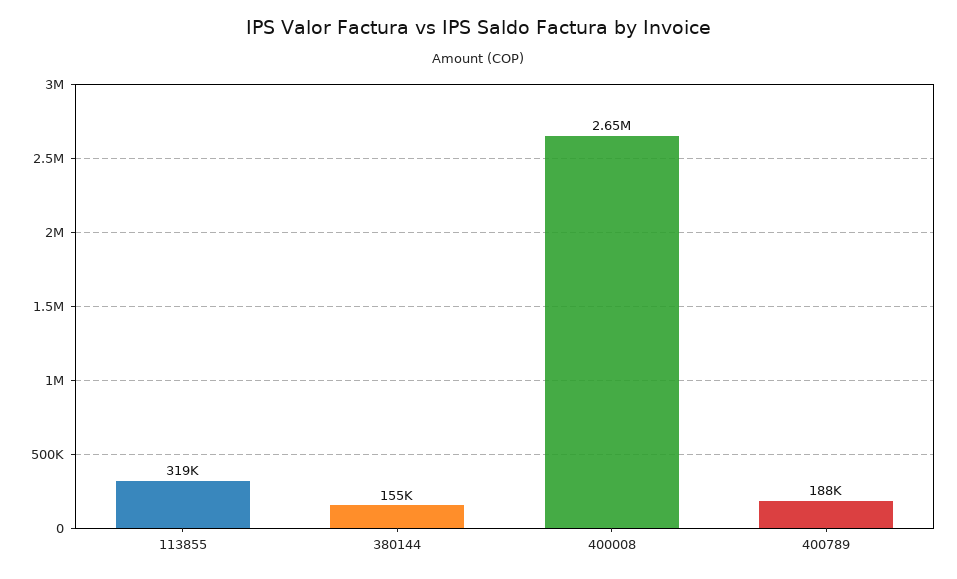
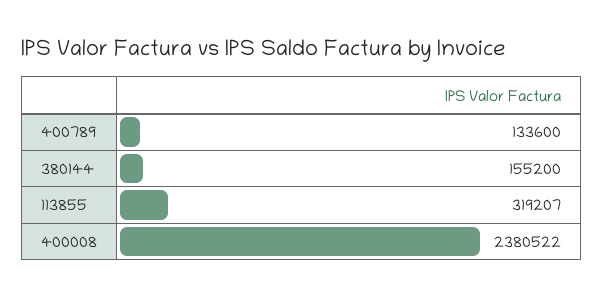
  {
    "113855": 319207,
    "380144": 155200,
-   "400008": 2650000,
+   "400008": 2380522,
-   "400789": 188000
+   "400789": 133600
  }

